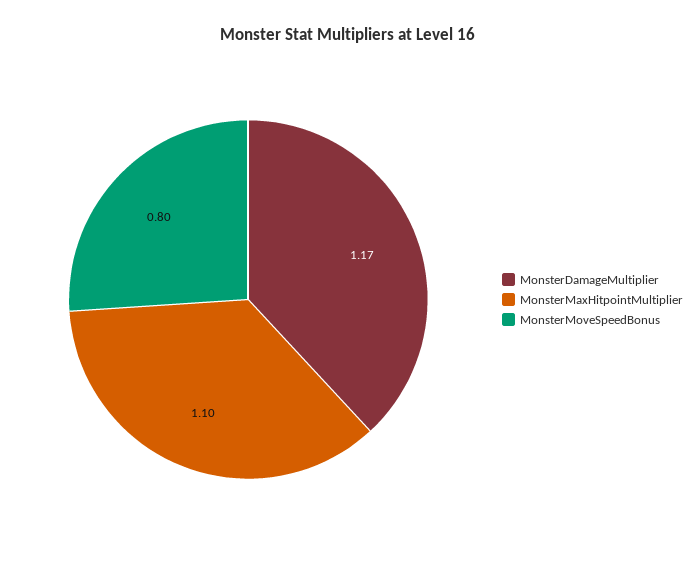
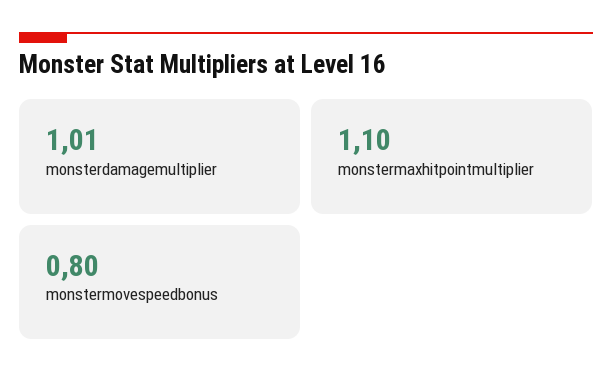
  {
-   "MonsterDamageMultiplier": 1.17,
+   "MonsterDamageMultiplier": 1.01,
    "MonsterMaxHitpointMultiplier": 1.1,
    "MonsterMoveSpeedBonus": 0.8
  }

